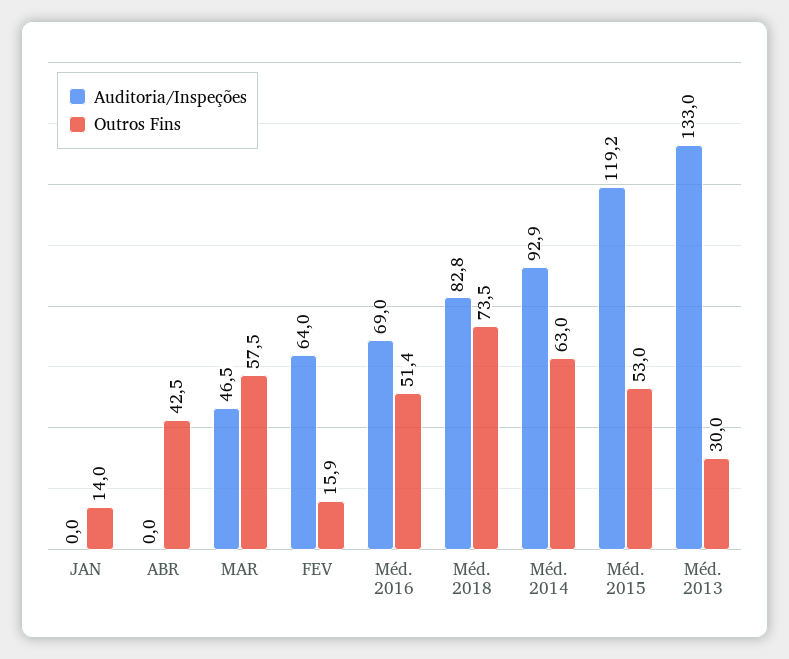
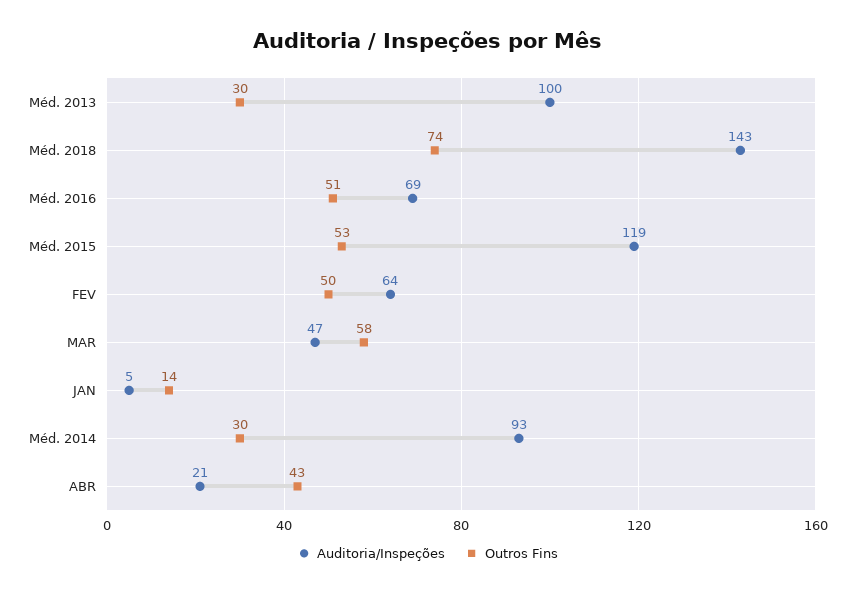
  {
    "Auditoria/Inspeções": {
-     "JAN": 0,
+     "JAN": 5,
-     "ABR": 0,
+     "ABR": 21,
      "MAR": 46.5,
      "FEV": 64,
      "Méd. 2016": 69,
-     "Méd. 2018": 82.8,
+     "Méd. 2018": 143,
      "Méd. 2014": 92.9,
      "Méd. 2015": 119.2,
-     "Méd. 2013": 133
+     "Méd. 2013": 100
    },
    "Outros Fins": {
      "JAN": 14,
      "ABR": 42.5,
      "MAR": 57.5,
-     "FEV": 15.9,
+     "FEV": 50,
      "Méd. 2016": 51.4,
      "Méd. 2018": 73.5,
-     "Méd. 2014": 63,
+     "Méd. 2014": 30,
      "Méd. 2015": 53,
      "Méd. 2013": 30
    }
  }

